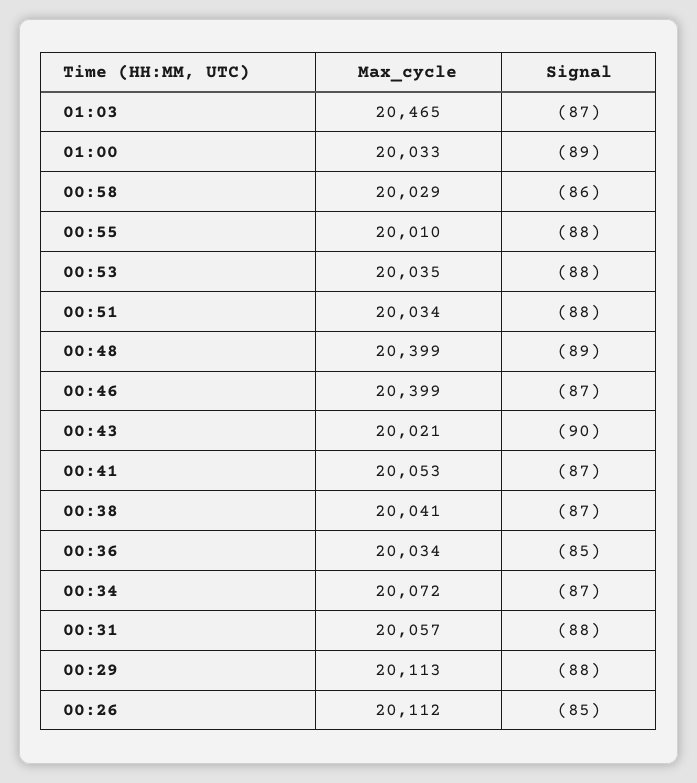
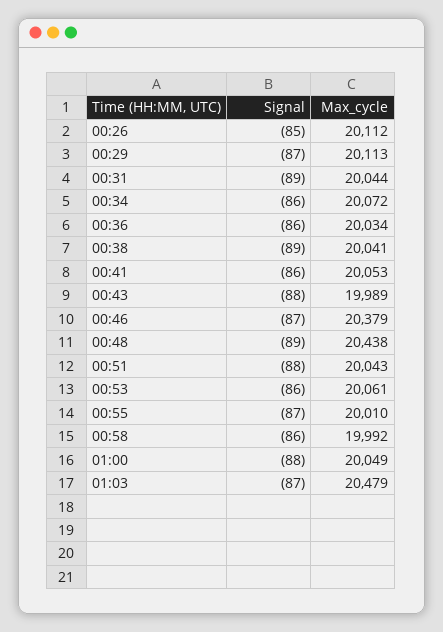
  {
    "Max_cycle": {
-     "01:03": 20465,
+     "01:03": 20479,
-     "01:00": 20033,
+     "01:00": 20049,
-     "00:58": 20029,
+     "00:58": 19992,
      "00:55": 20010,
-     "00:53": 20035,
+     "00:53": 20061,
-     "00:51": 20034,
+     "00:51": 20043,
-     "00:48": 20399,
+     "00:48": 20438,
-     "00:46": 20399,
+     "00:46": 20379,
-     "00:43": 20021,
+     "00:43": 19989,
      "00:41": 20053,
      "00:38": 20041,
      "00:36": 20034,
      "00:34": 20072,
-     "00:31": 20057,
+     "00:31": 20044,
      "00:29": 20113,
      "00:26": 20112
    },
    "Signal": {
      "01:03": -87,
-     "01:00": -89,
+     "01:00": -88,
      "00:58": -86,
-     "00:55": -88,
+     "00:55": -87,
-     "00:53": -88,
+     "00:53": -86,
      "00:51": -88,
      "00:48": -89,
      "00:46": -87,
-     "00:43": -90,
+     "00:43": -88,
-     "00:41": -87,
+     "00:41": -86,
-     "00:38": -87,
+     "00:38": -89,
-     "00:36": -85,
+     "00:36": -86,
-     "00:34": -87,
+     "00:34": -86,
-     "00:31": -88,
+     "00:31": -89,
-     "00:29": -88,
+     "00:29": -87,
      "00:26": -85
    }
  }

